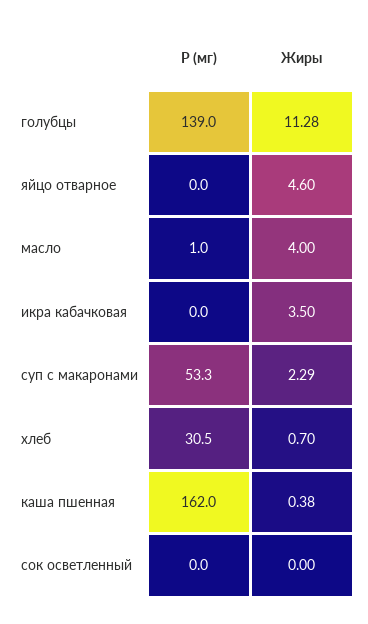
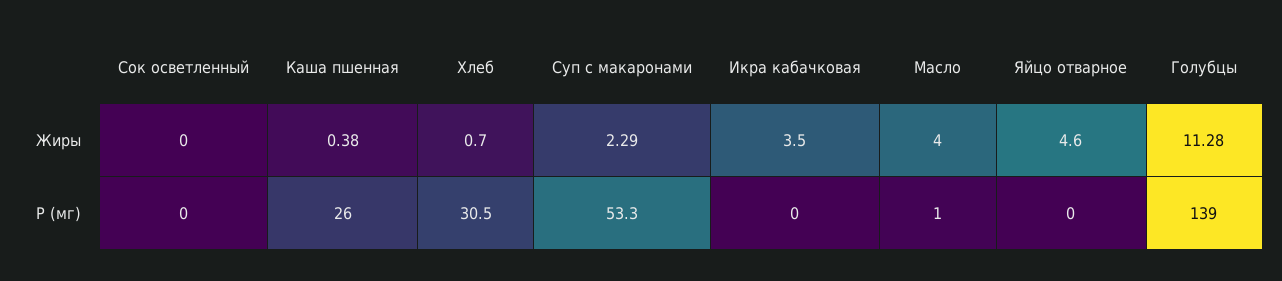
  {
    "Р (мг)": {
      "голубцы": 139,
      "яйцо отварное": 0,
      "масло": 1,
      "икра кабачковая": 0,
      "суп с макаронами": 53.3,
      "хлеб": 30.5,
-     "каша пшенная": 162,
+     "каша пшенная": 26,
      "сок осветленный": 0
    },
    "Жиры": {
      "голубцы": 11.28,
      "яйцо отварное": 4.6,
      "масло": 4,
      "икра кабачковая": 3.5,
      "суп с макаронами": 2.29,
      "хлеб": 0.7,
      "каша пшенная": 0.38,
      "сок осветленный": 0
    }
  }

